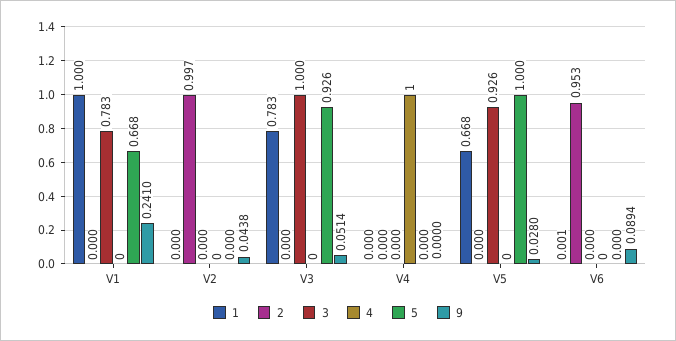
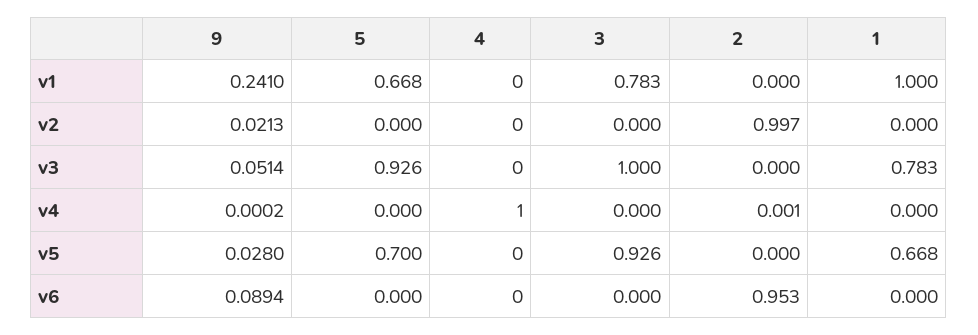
  {
    "1": {
      "V1": 1,
      "V2": 0,
      "V3": 0.783,
      "V4": 0,
      "V5": 0.668,
-     "V6": 0.001
+     "V6": 0
    },
    "2": {
      "V1": 0,
      "V2": 0.997,
      "V3": 0,
-     "V4": 0,
+     "V4": 0.001,
      "V5": 0,
      "V6": 0.953
    },
    "3": {
      "V1": 0.783,
      "V2": 0,
      "V3": 1,
      "V4": 0,
      "V5": 0.926,
      "V6": 0
    },
    "4": {
      "V1": 0,
      "V2": 0,
      "V3": 0,
      "V4": 1,
      "V5": 0,
      "V6": 0
    },
    "5": {
      "V1": 0.668,
      "V2": 0,
      "V3": 0.926,
      "V4": 0,
-     "V5": 1,
+     "V5": 0.7,
      "V6": 0
    },
    "9": {
      "V1": 0.241,
-     "V2": 0.0438,
+     "V2": 0.0213,
      "V3": 0.0514,
-     "V4": 0,
+     "V4": 0.0002,
      "V5": 0.028,
      "V6": 0.0894
    }
  }

